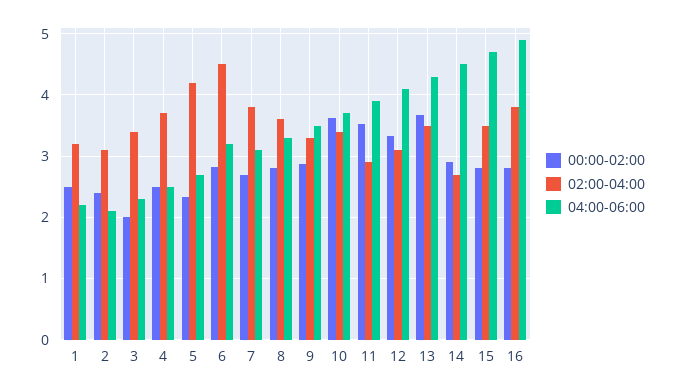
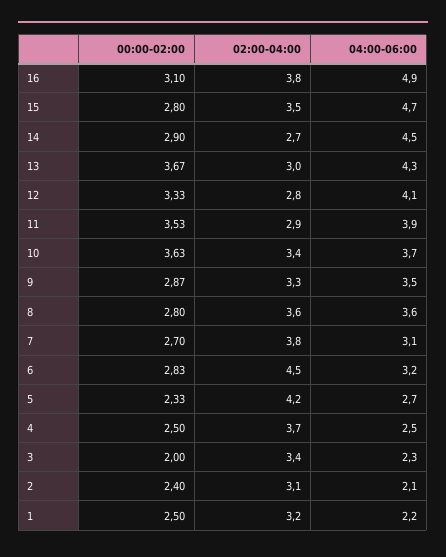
  {
    "00:00-02:00": {
      "1": 2.5,
      "2": 2.4,
      "3": 2,
      "4": 2.5,
      "5": 2.33,
      "6": 2.83,
      "7": 2.7,
      "8": 2.8,
      "9": 2.87,
      "10": 3.63,
      "11": 3.53,
      "12": 3.33,
      "13": 3.67,
      "14": 2.9,
      "15": 2.8,
-     "16": 2.8
+     "16": 3.1
    },
    "02:00-04:00": {
      "1": 3.2,
      "2": 3.1,
      "3": 3.4,
      "4": 3.7,
      "5": 4.2,
      "6": 4.5,
      "7": 3.8,
      "8": 3.6,
      "9": 3.3,
      "10": 3.4,
      "11": 2.9,
-     "12": 3.1,
+     "12": 2.8,
-     "13": 3.5,
+     "13": 3,
      "14": 2.7,
      "15": 3.5,
      "16": 3.8
    },
    "04:00-06:00": {
      "1": 2.2,
      "2": 2.1,
      "3": 2.3,
      "4": 2.5,
      "5": 2.7,
      "6": 3.2,
      "7": 3.1,
-     "8": 3.3,
+     "8": 3.6,
      "9": 3.5,
      "10": 3.7,
      "11": 3.9,
      "12": 4.1,
      "13": 4.3,
      "14": 4.5,
      "15": 4.7,
      "16": 4.9
    }
  }

